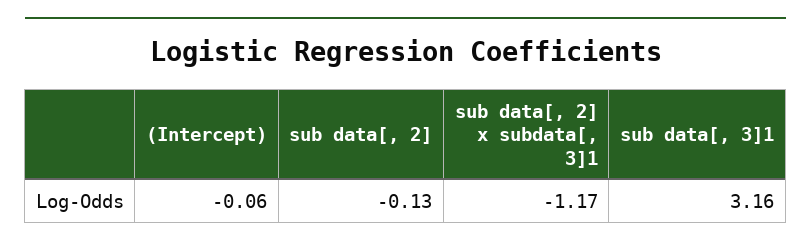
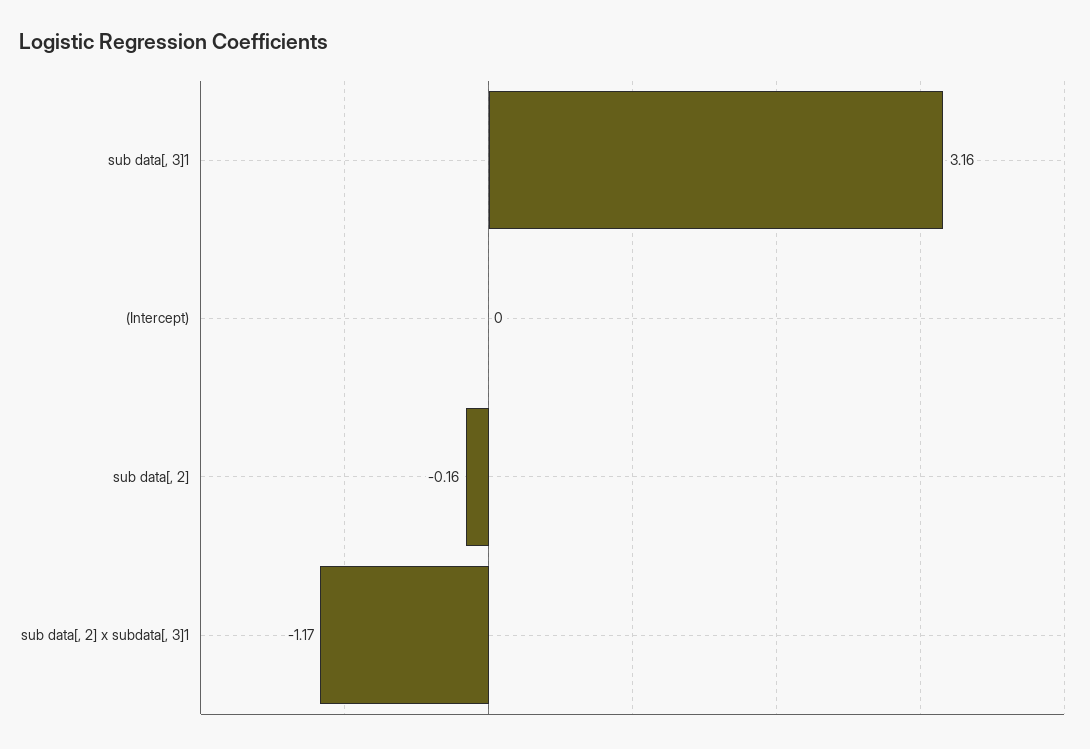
  {
-   "(Intercept)": -0.06,
+   "(Intercept)": 0,
-   "sub data[, 2]": -0.13,
+   "sub data[, 2]": -0.16,
    "sub data[, 2] x subdata[, 3]1": -1.17,
    "sub data[, 3]1": 3.16
  }

